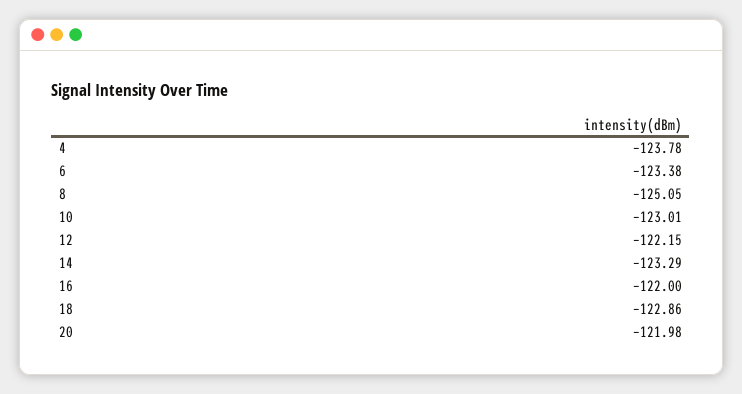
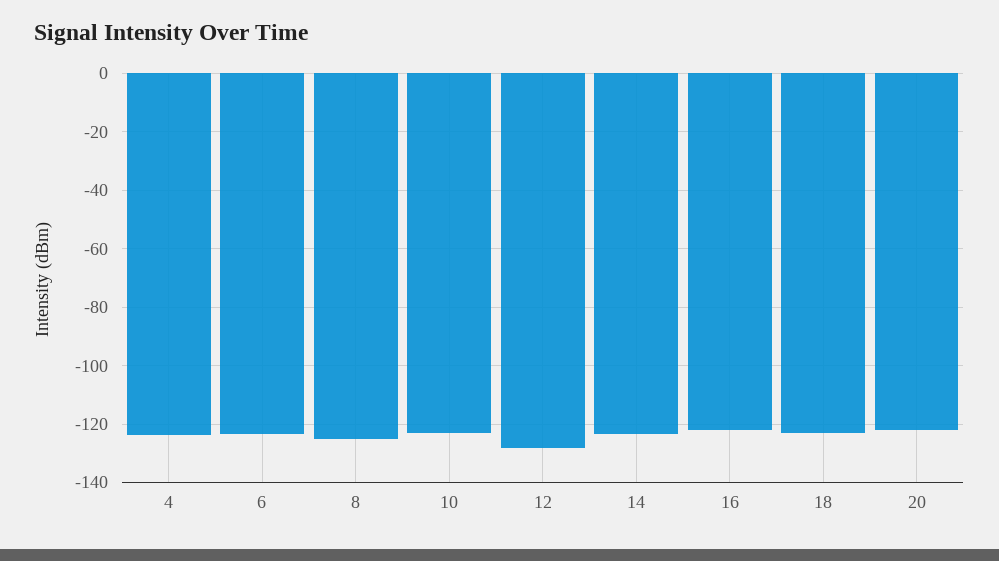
  {
    "4": -123.78,
    "6": -123.38,
    "8": -125.05,
    "10": -123.01,
-   "12": -122.15,
+   "12": -127.5,
    "14": -123.29,
    "16": -122,
    "18": -122.86,
    "20": -121.98
  }

